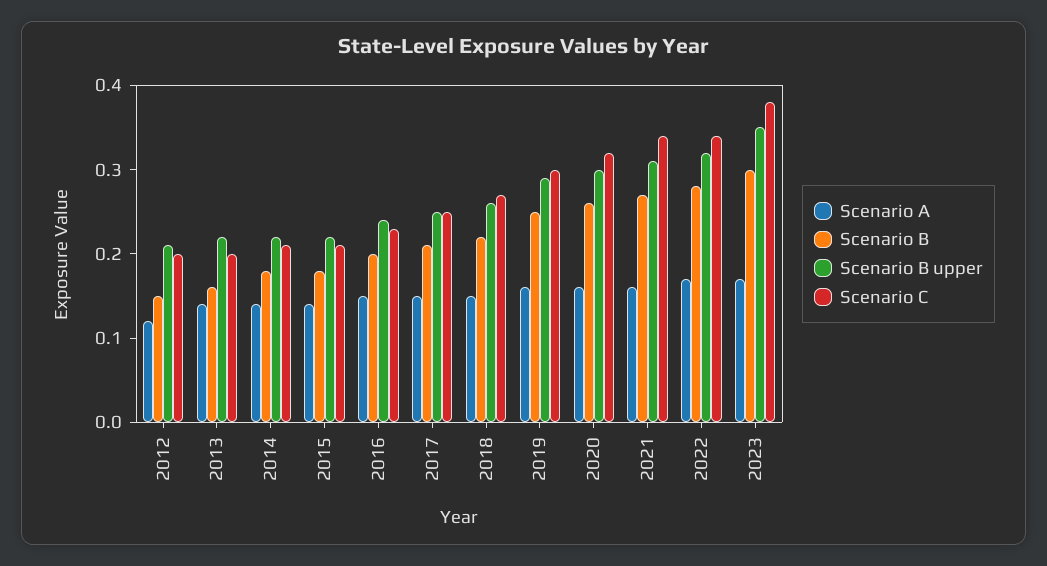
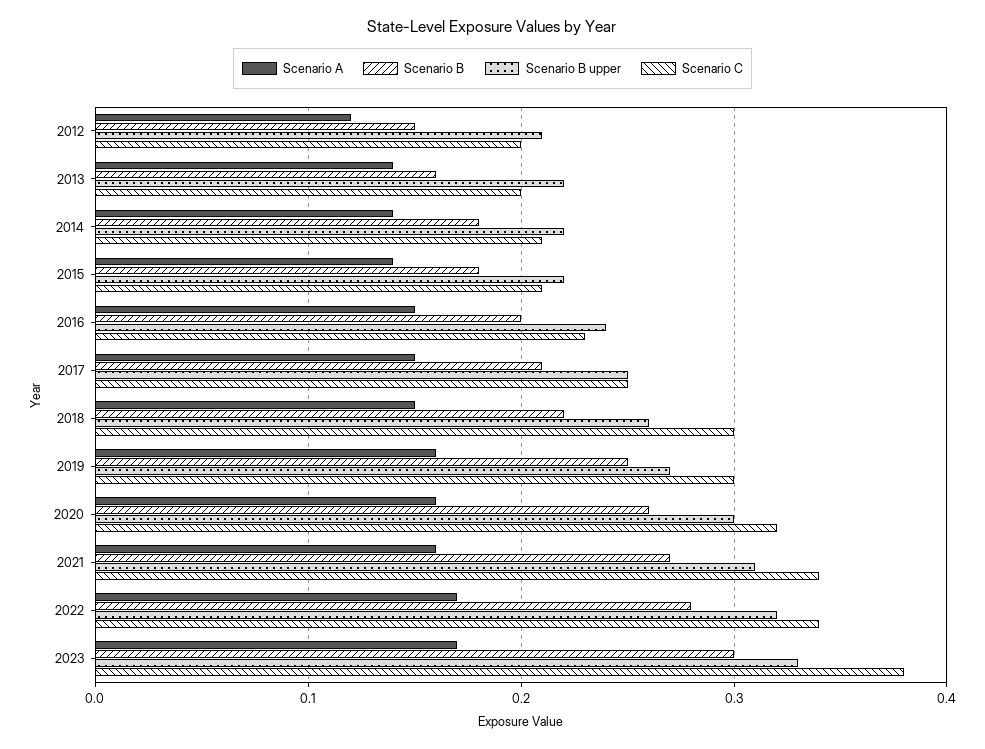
  {
    "Scenario A": {
      "2012": 0.12,
      "2013": 0.14,
      "2014": 0.14,
      "2015": 0.14,
      "2016": 0.15,
      "2017": 0.15,
      "2018": 0.15,
      "2019": 0.16,
      "2020": 0.16,
      "2021": 0.16,
      "2022": 0.17,
      "2023": 0.17
    },
    "Scenario B": {
      "2012": 0.15,
      "2013": 0.16,
      "2014": 0.18,
      "2015": 0.18,
      "2016": 0.2,
      "2017": 0.21,
      "2018": 0.22,
      "2019": 0.25,
      "2020": 0.26,
      "2021": 0.27,
      "2022": 0.28,
      "2023": 0.3
    },
    "Scenario B upper": {
      "2012": 0.21,
      "2013": 0.22,
      "2014": 0.22,
      "2015": 0.22,
      "2016": 0.24,
      "2017": 0.25,
      "2018": 0.26,
-     "2019": 0.29,
+     "2019": 0.27,
      "2020": 0.3,
      "2021": 0.31,
      "2022": 0.32,
-     "2023": 0.35
+     "2023": 0.33
    },
    "Scenario C": {
      "2012": 0.2,
      "2013": 0.2,
      "2014": 0.21,
      "2015": 0.21,
      "2016": 0.23,
      "2017": 0.25,
-     "2018": 0.27,
+     "2018": 0.3,
      "2019": 0.3,
      "2020": 0.32,
      "2021": 0.34,
      "2022": 0.34,
      "2023": 0.38
    }
  }

